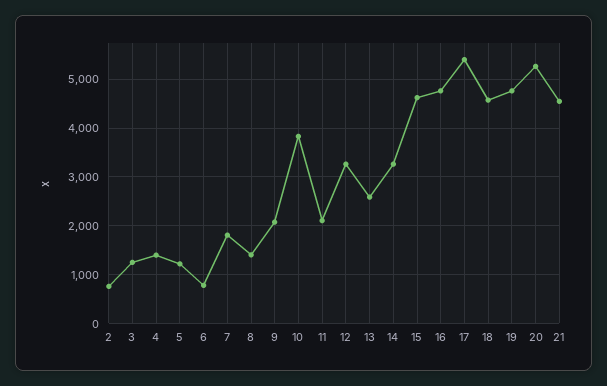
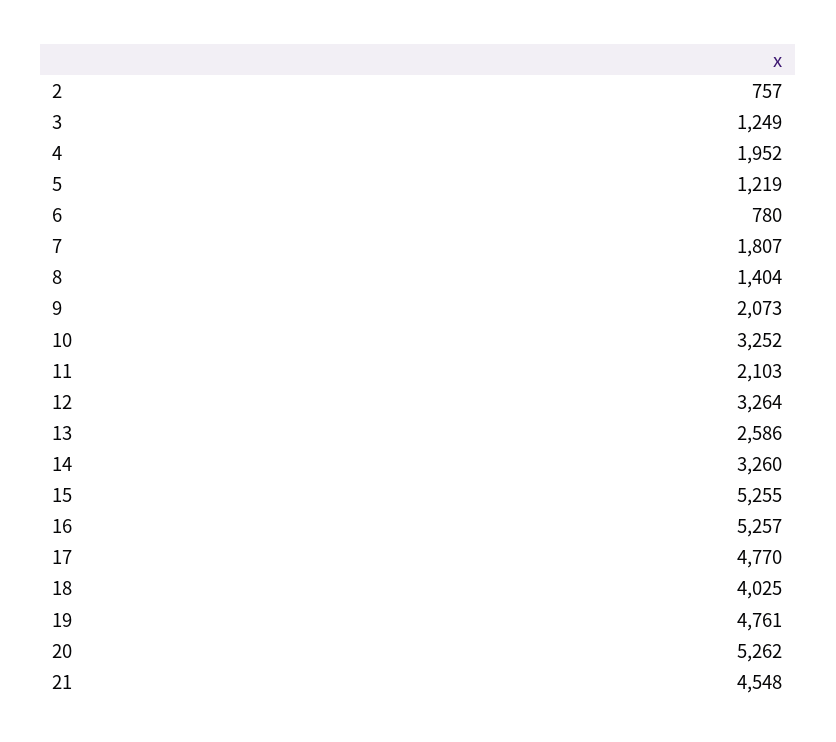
  {
    "2": 757,
    "3": 1249,
-   "4": 1400,
+   "4": 1952,
    "5": 1219,
    "6": 780,
    "7": 1807,
    "8": 1404,
    "9": 2073,
-   "10": 3800,
+   "10": 3252,
    "11": 2103,
    "12": 3264,
    "13": 2586,
    "14": 3260,
-   "15": 4600,
+   "15": 5255,
-   "16": 4800,
+   "16": 5257,
-   "17": 5400,
+   "17": 4770,
-   "18": 4600,
+   "18": 4025,
    "19": 4761,
    "20": 5262,
    "21": 4548
  }

